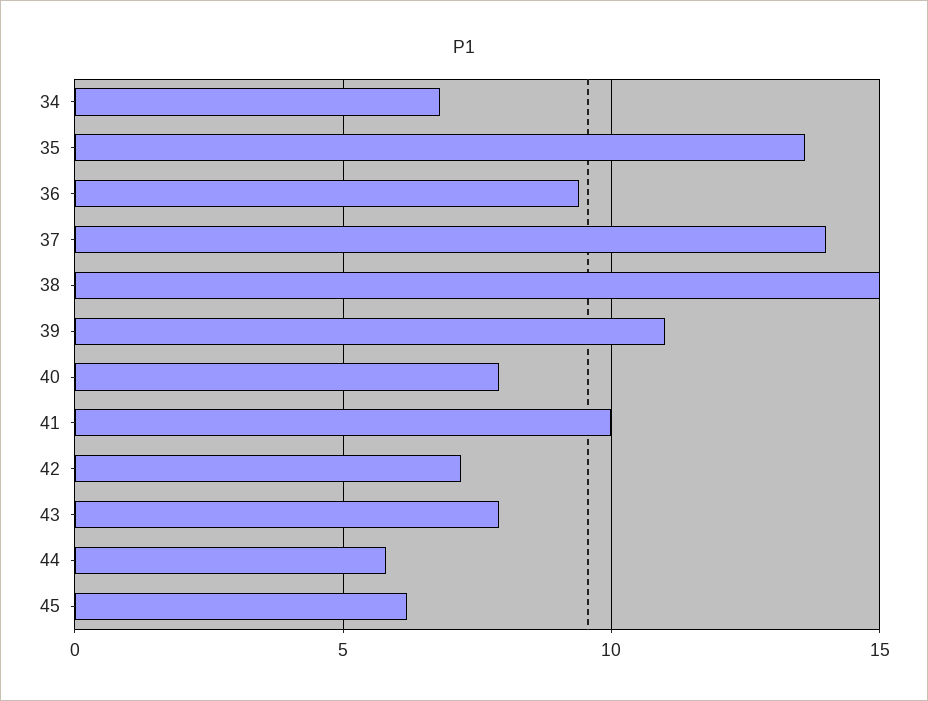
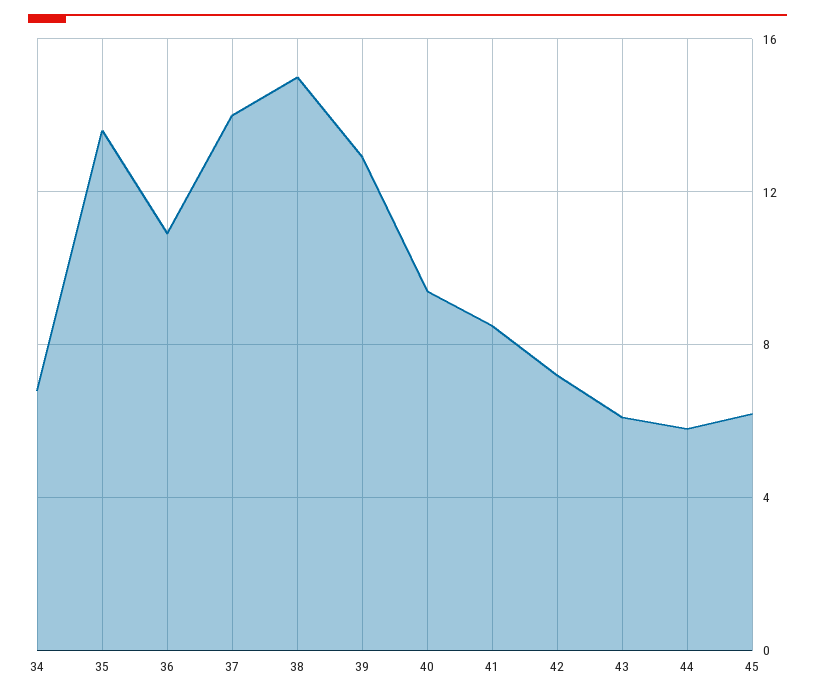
  {
    "34": 7,
    "35": 13.5,
-   "36": 9.5,
+   "36": 11,
    "37": 14,
    "38": 15,
-   "39": 11,
+   "39": 13,
-   "40": 8,
+   "40": 9.5,
-   "41": 10,
+   "41": 8.5,
    "42": 7,
-   "43": 8,
+   "43": 6,
    "44": 6,
    "45": 6
  }

